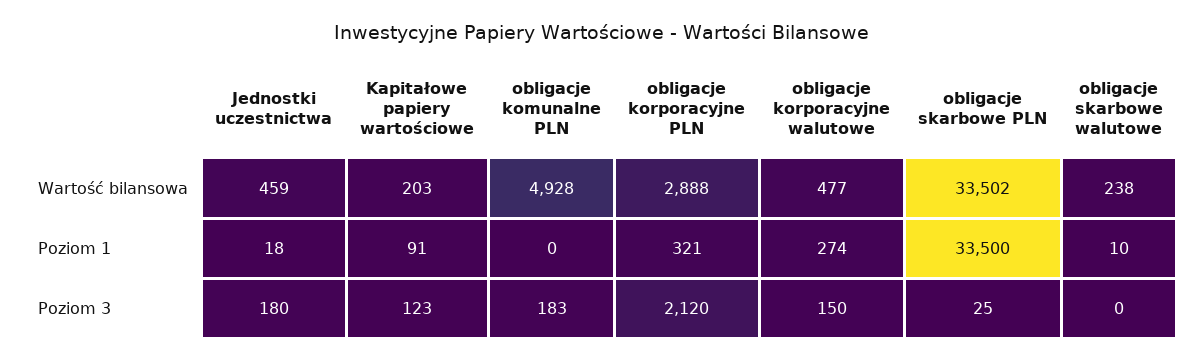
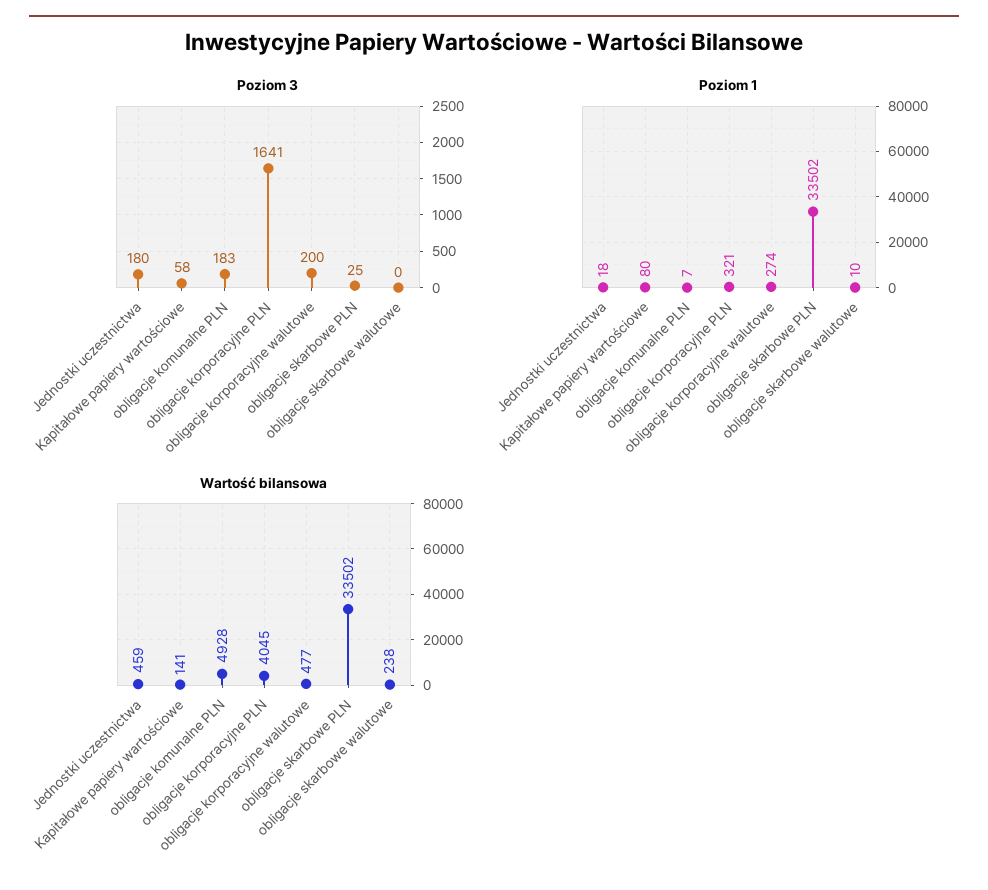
  {
    "Wartość bilansowa": {
      "Jednostki uczestnictwa": 459,
-     "Kapitałowe papiery wartościowe": 203,
+     "Kapitałowe papiery wartościowe": 141,
      "obligacje komunalne PLN": 4928,
-     "obligacje korporacyjne PLN": 2888,
+     "obligacje korporacyjne PLN": 4045,
      "obligacje korporacyjne walutowe": 477,
      "obligacje skarbowe PLN": 33502,
      "obligacje skarbowe walutowe": 238
    },
    "Poziom 1": {
      "Jednostki uczestnictwa": 18,
-     "Kapitałowe papiery wartościowe": 91,
+     "Kapitałowe papiery wartościowe": 80,
-     "obligacje komunalne PLN": 0,
+     "obligacje komunalne PLN": 7,
      "obligacje korporacyjne PLN": 321,
      "obligacje korporacyjne walutowe": 274,
-     "obligacje skarbowe PLN": 33500,
+     "obligacje skarbowe PLN": 33502,
      "obligacje skarbowe walutowe": 10
    },
    "Poziom 3": {
      "Jednostki uczestnictwa": 180,
-     "Kapitałowe papiery wartościowe": 123,
+     "Kapitałowe papiery wartościowe": 58,
      "obligacje komunalne PLN": 183,
-     "obligacje korporacyjne PLN": 2120,
+     "obligacje korporacyjne PLN": 1641,
-     "obligacje korporacyjne walutowe": 150,
+     "obligacje korporacyjne walutowe": 200,
      "obligacje skarbowe PLN": 25,
      "obligacje skarbowe walutowe": 0
    }
  }

